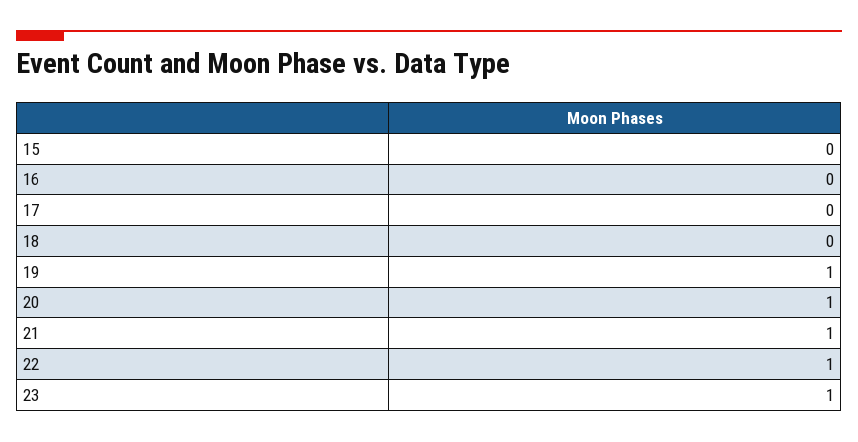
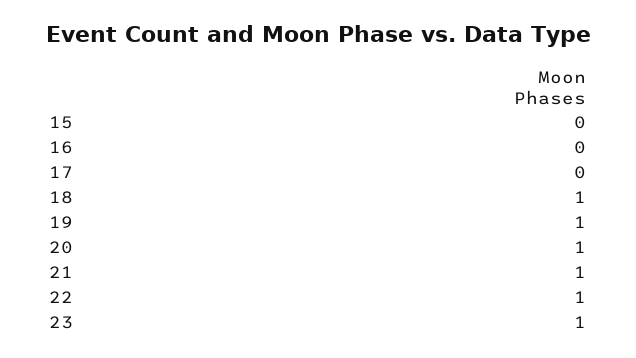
  {
    "15": 0,
    "16": 0,
    "17": 0,
-   "18": 0,
+   "18": 1,
    "19": 1,
    "20": 1,
    "21": 1,
    "22": 1,
    "23": 1
  }

